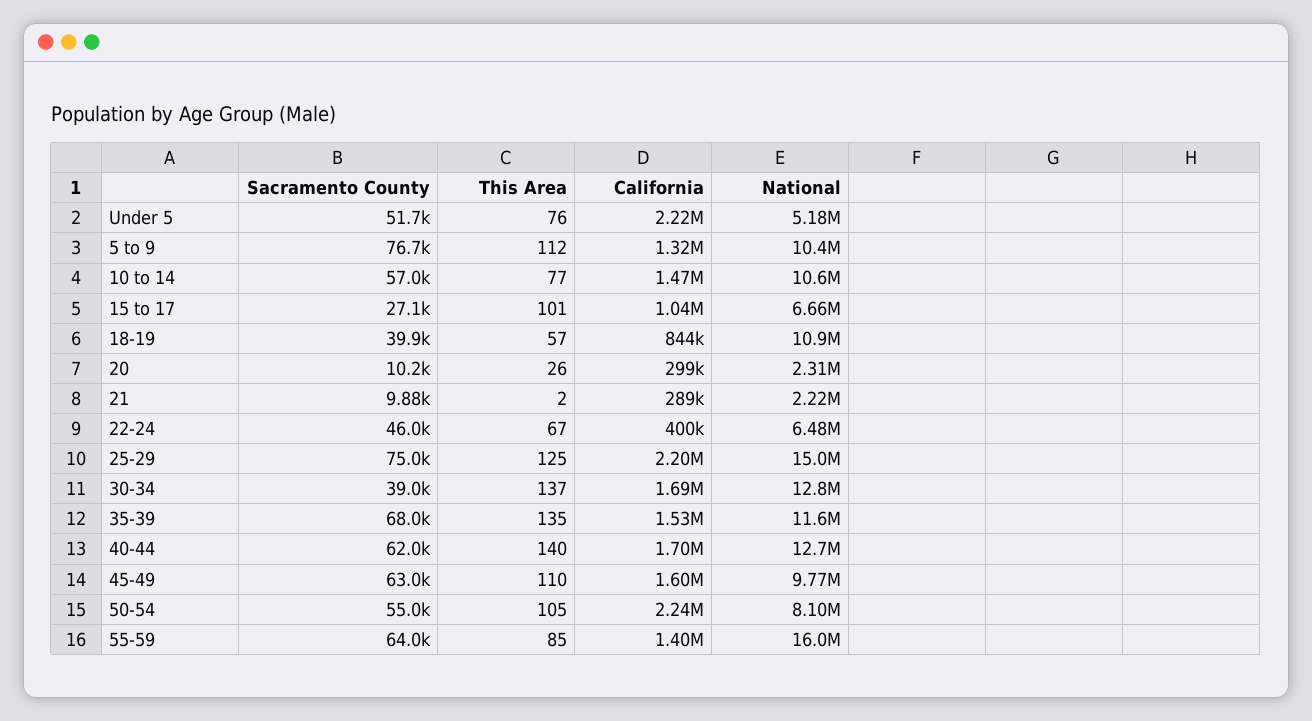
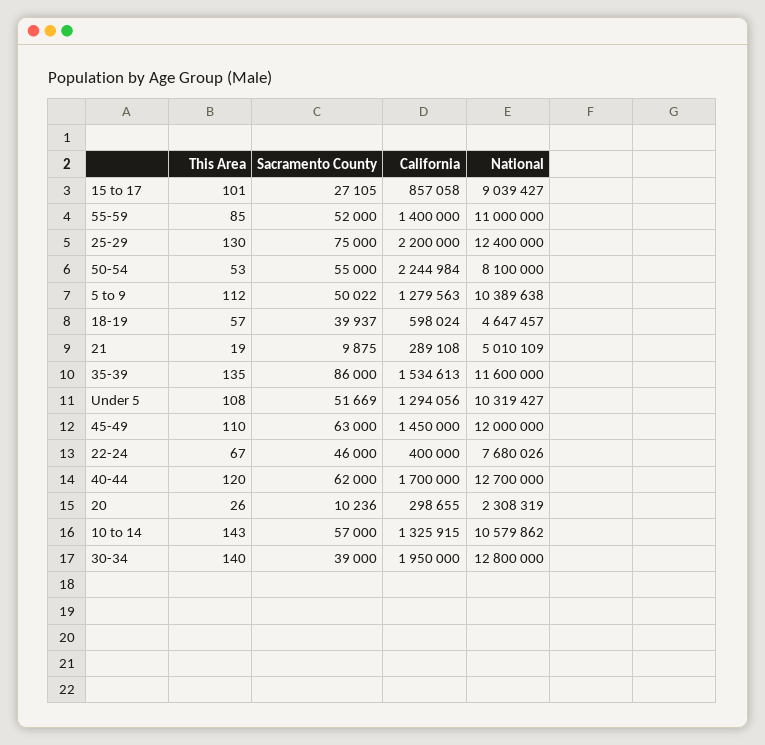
  {
    "Sacramento County": {
      "Under 5": 51669,
-     "5 to 9": 76700,
+     "5 to 9": 50022,
      "10 to 14": 57000,
      "15 to 17": 27105,
      "18-19": 39937,
      "20": 10236,
      "21": 9875,
      "22-24": 46000,
      "25-29": 75000,
      "30-34": 39000,
-     "35-39": 68000,
+     "35-39": 86000,
      "40-44": 62000,
      "45-49": 63000,
      "50-54": 55000,
-     "55-59": 64000
+     "55-59": 52000
    },
    "This Area": {
-     "Under 5": 76,
+     "Under 5": 108,
      "5 to 9": 112,
-     "10 to 14": 77,
+     "10 to 14": 143,
      "15 to 17": 101,
      "18-19": 57,
      "20": 26,
-     "21": 2,
+     "21": 19,
      "22-24": 67,
-     "25-29": 125,
+     "25-29": 130,
-     "30-34": 137,
+     "30-34": 140,
      "35-39": 135,
-     "40-44": 140,
+     "40-44": 120,
      "45-49": 110,
-     "50-54": 105,
+     "50-54": 53,
      "55-59": 85
    },
    "California": {
-     "Under 5": 2220000,
+     "Under 5": 1294056,
-     "5 to 9": 1320000,
+     "5 to 9": 1279563,
-     "10 to 14": 1470000,
+     "10 to 14": 1325915,
-     "15 to 17": 1040000,
+     "15 to 17": 857058,
-     "18-19": 844000,
+     "18-19": 598024,
      "20": 298655,
      "21": 289108,
      "22-24": 400000,
      "25-29": 2200000,
-     "30-34": 1690000,
+     "30-34": 1950000,
      "35-39": 1534613,
      "40-44": 1700000,
-     "45-49": 1600000,
+     "45-49": 1450000,
      "50-54": 2244984,
      "55-59": 1400000
    },
    "National": {
-     "Under 5": 5180000,
+     "Under 5": 10319427,
      "5 to 9": 10389638,
      "10 to 14": 10579862,
-     "15 to 17": 6660000,
+     "15 to 17": 9039427,
-     "18-19": 10900000,
+     "18-19": 4647457,
      "20": 2308319,
-     "21": 2220000,
+     "21": 5010109,
-     "22-24": 6480000,
+     "22-24": 7680026,
-     "25-29": 15000000,
+     "25-29": 12400000,
      "30-34": 12800000,
      "35-39": 11600000,
      "40-44": 12700000,
-     "45-49": 9770000,
+     "45-49": 12000000,
      "50-54": 8100000,
-     "55-59": 16000000
+     "55-59": 11000000
    }
  }

